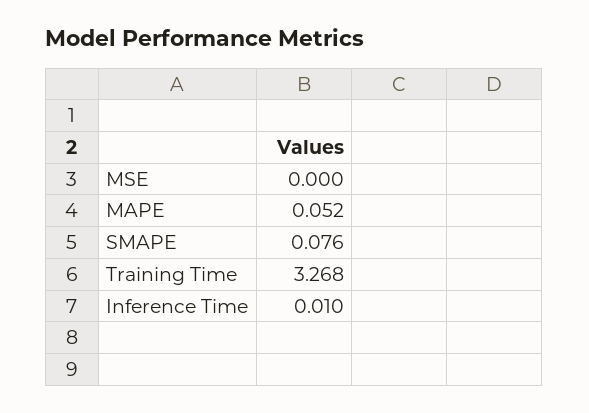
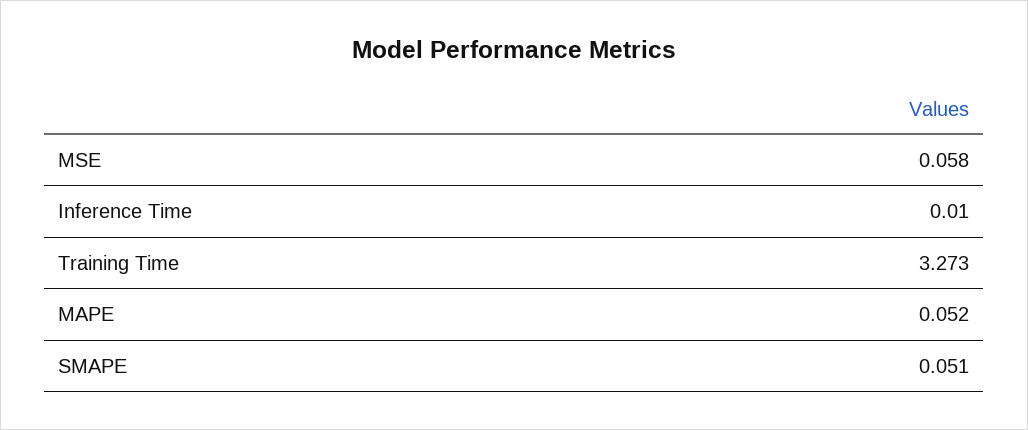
  {
-   "MSE": 0,
+   "MSE": 0.058,
    "MAPE": 0.052,
-   "SMAPE": 0.076,
+   "SMAPE": 0.051,
-   "Training Time": 3.268,
+   "Training Time": 3.273,
    "Inference Time": 0.01
  }

